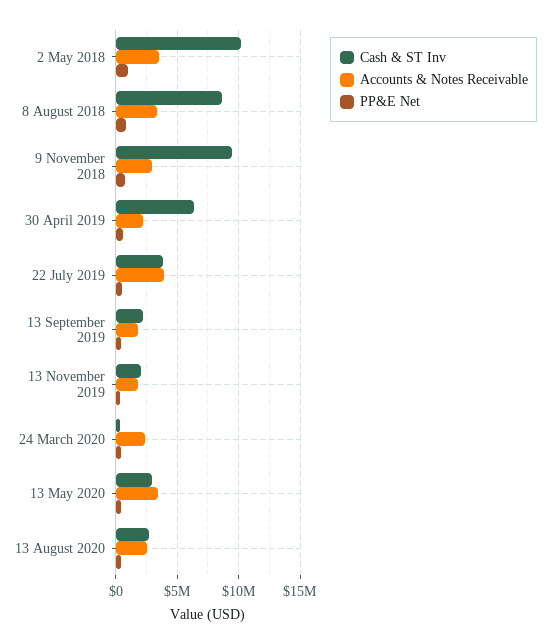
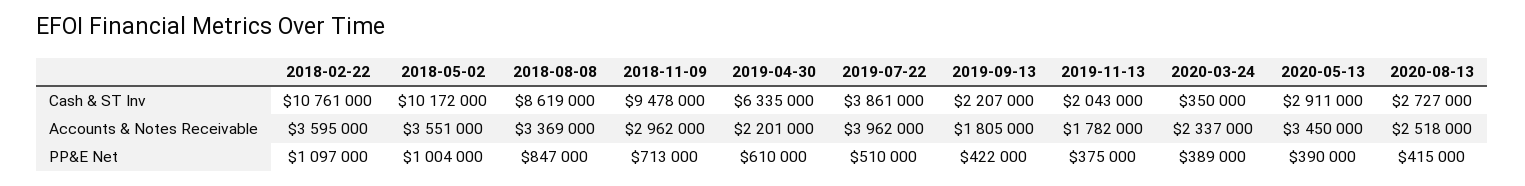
  {
    "Cash & ST Inv": {
      "2 May 2018": 10172000,
      "8 August 2018": 8619000,
      "9 November 2018": 9478000,
      "30 April 2019": 6335000,
      "22 July 2019": 3861000,
      "13 September 2019": 2207000,
      "13 November 2019": 2043000,
      "24 March 2020": 350000,
      "13 May 2020": 2911000,
-     "13 August 2020": 2727000
+     "13 August 2020": 2727000,
+     "2018-02-22": 10761000
    },
    "Accounts & Notes Receivable": {
      "2 May 2018": 3551000,
      "8 August 2018": 3369000,
      "9 November 2018": 2962000,
      "30 April 2019": 2201000,
      "22 July 2019": 3962000,
      "13 September 2019": 1805000,
      "13 November 2019": 1782000,
      "24 March 2020": 2337000,
      "13 May 2020": 3450000,
-     "13 August 2020": 2518000
+     "13 August 2020": 2518000,
+     "2018-02-22": 3595000
    },
    "PP&E Net": {
      "2 May 2018": 1004000,
      "8 August 2018": 847000,
      "9 November 2018": 713000,
      "30 April 2019": 610000,
      "22 July 2019": 510000,
      "13 September 2019": 422000,
      "13 November 2019": 375000,
      "24 March 2020": 389000,
      "13 May 2020": 390000,
-     "13 August 2020": 415000
+     "13 August 2020": 415000,
+     "2018-02-22": 1097000
    }
  }

